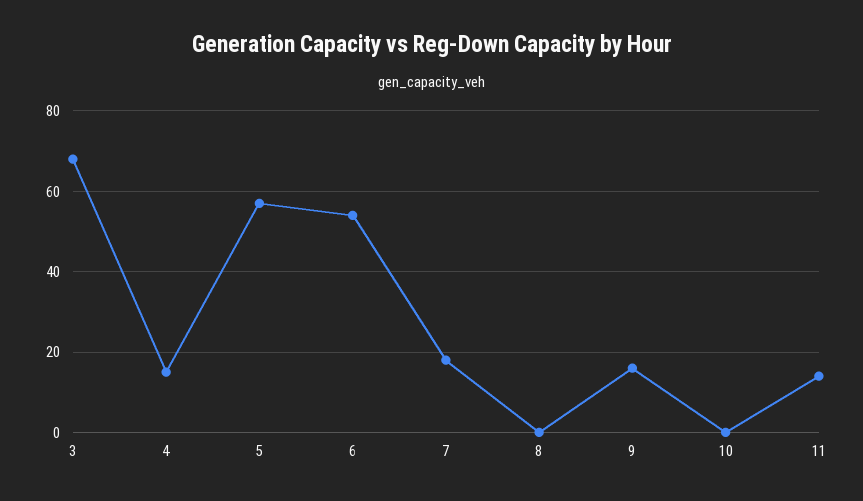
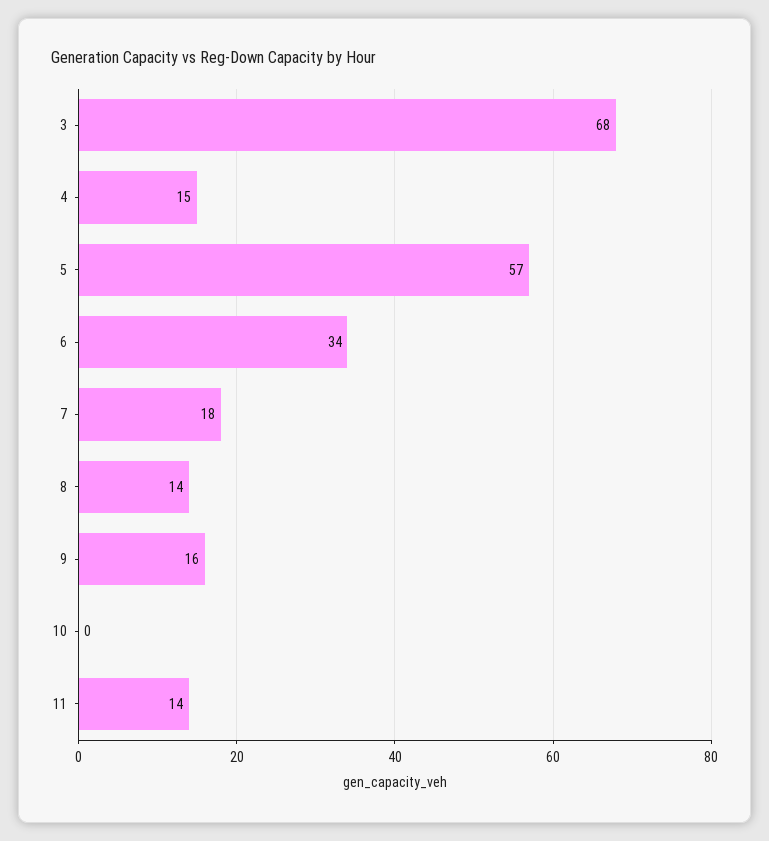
  {
    "3": 68,
    "4": 15,
    "5": 57,
-   "6": 55,
+   "6": 34,
    "7": 18,
-   "8": 0,
+   "8": 14,
    "9": 16,
    "10": 0,
    "11": 14
  }

